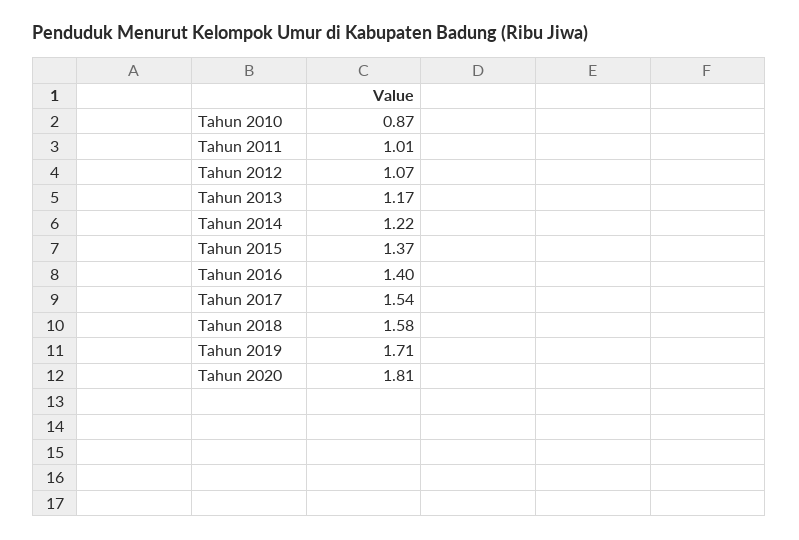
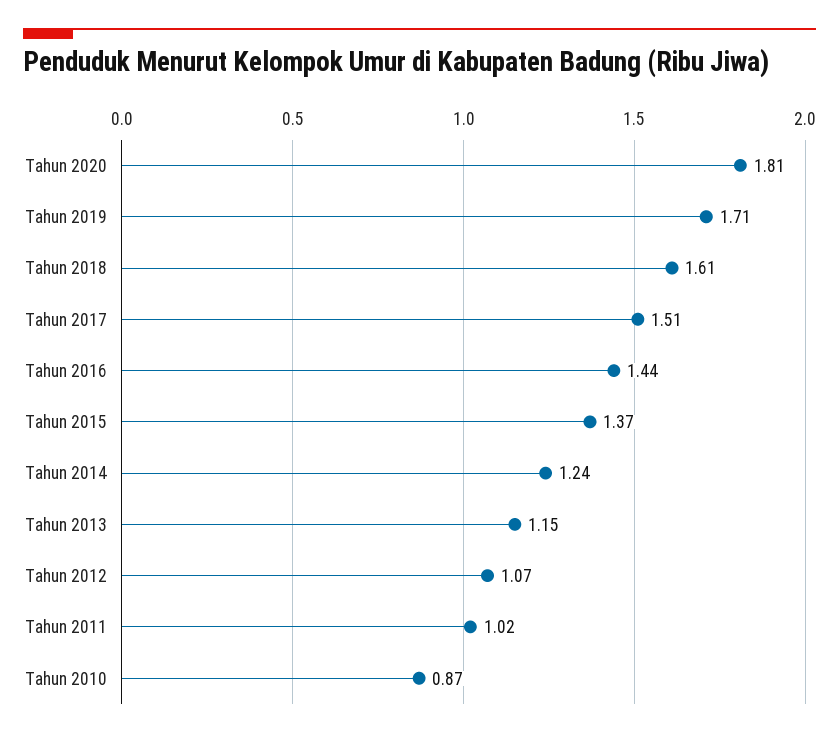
  {
    "Tahun 2010": 0.87,
-   "Tahun 2011": 1.01,
+   "Tahun 2011": 1.02,
    "Tahun 2012": 1.07,
-   "Tahun 2013": 1.17,
+   "Tahun 2013": 1.15,
-   "Tahun 2014": 1.22,
+   "Tahun 2014": 1.24,
    "Tahun 2015": 1.37,
-   "Tahun 2016": 1.4,
+   "Tahun 2016": 1.44,
-   "Tahun 2017": 1.54,
+   "Tahun 2017": 1.51,
-   "Tahun 2018": 1.58,
+   "Tahun 2018": 1.61,
    "Tahun 2019": 1.71,
    "Tahun 2020": 1.81
  }

